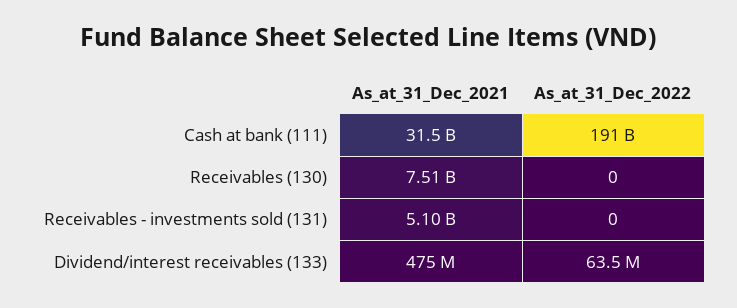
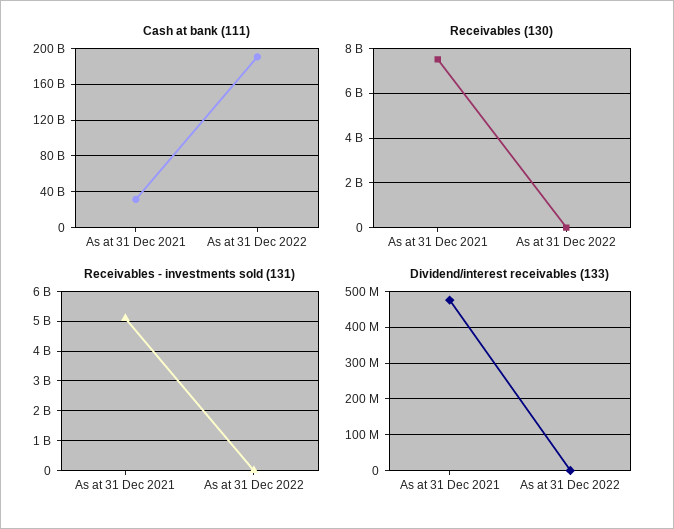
  {
    "Cash at bank (111)": {
      "As_at_31_Dec_2021": 31500000000,
      "As_at_31_Dec_2022": 191000000000
    },
    "Receivables (130)": {
      "As_at_31_Dec_2021": 7510000000,
      "As_at_31_Dec_2022": 0
    },
    "Receivables - investments sold (131)": {
      "As_at_31_Dec_2021": 5100000000,
      "As_at_31_Dec_2022": 0
    },
    "Dividend/interest receivables (133)": {
      "As_at_31_Dec_2021": 475000000,
-     "As_at_31_Dec_2022": 63500000
+     "As_at_31_Dec_2022": 0
    }
  }

